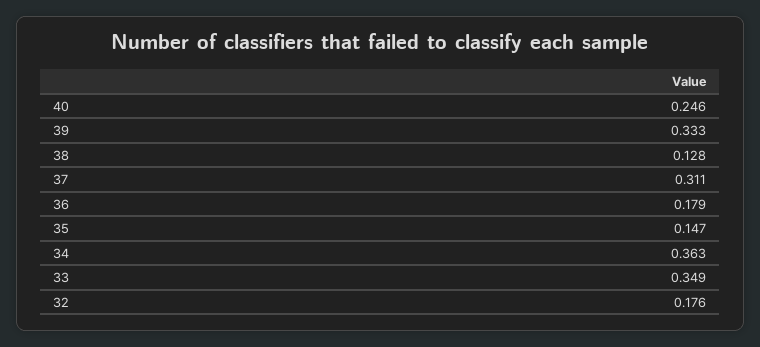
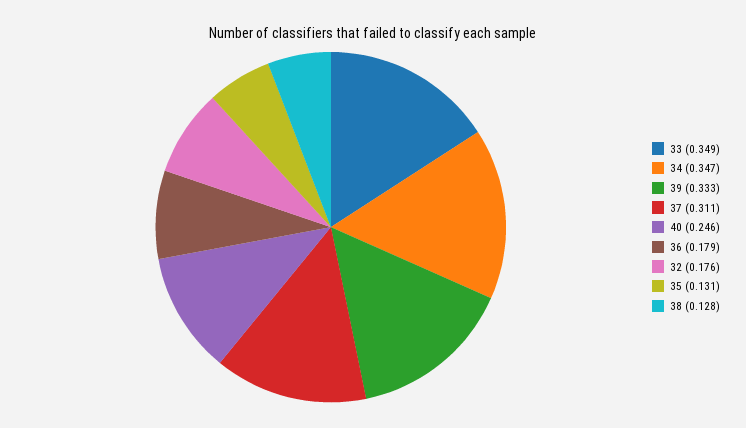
  {
    "40": 0.246,
    "39": 0.333,
    "38": 0.128,
    "37": 0.311,
    "36": 0.179,
-   "35": 0.147,
+   "35": 0.131,
-   "34": 0.363,
+   "34": 0.347,
    "33": 0.349,
    "32": 0.176
  }

